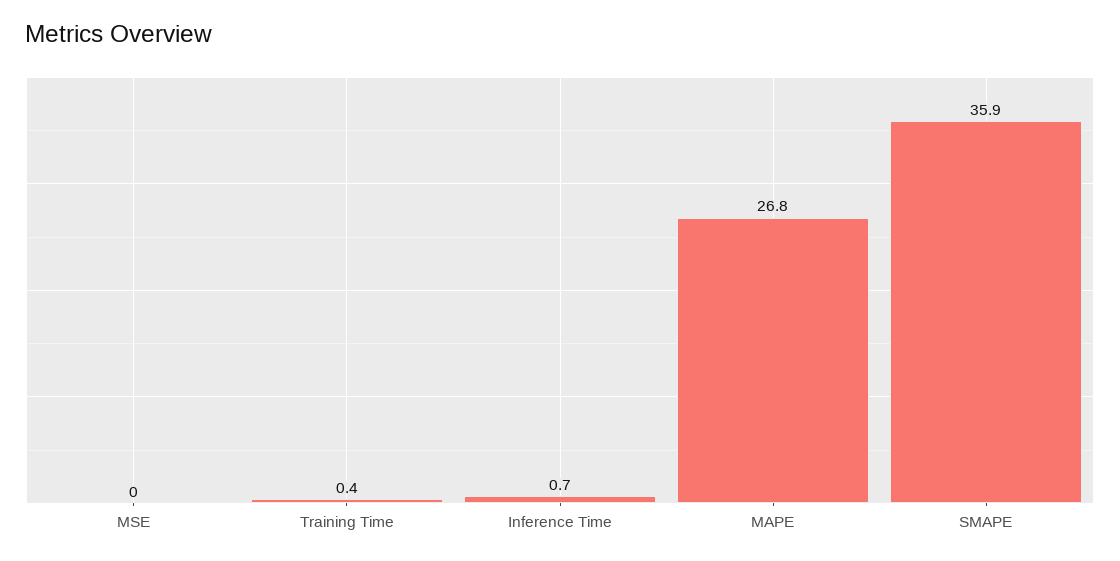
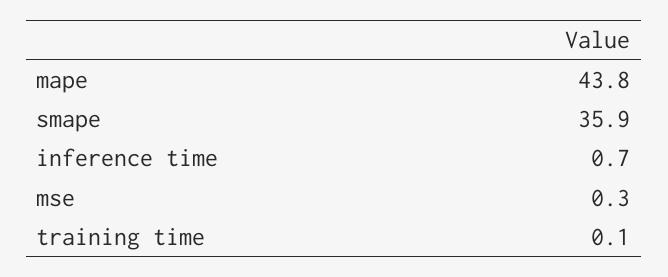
  {
-   "MSE": 0,
+   "MSE": 0.3,
-   "Training Time": 0.4,
+   "Training Time": 0.1,
    "Inference Time": 0.7,
-   "MAPE": 26.8,
+   "MAPE": 43.8,
    "SMAPE": 35.9
  }

